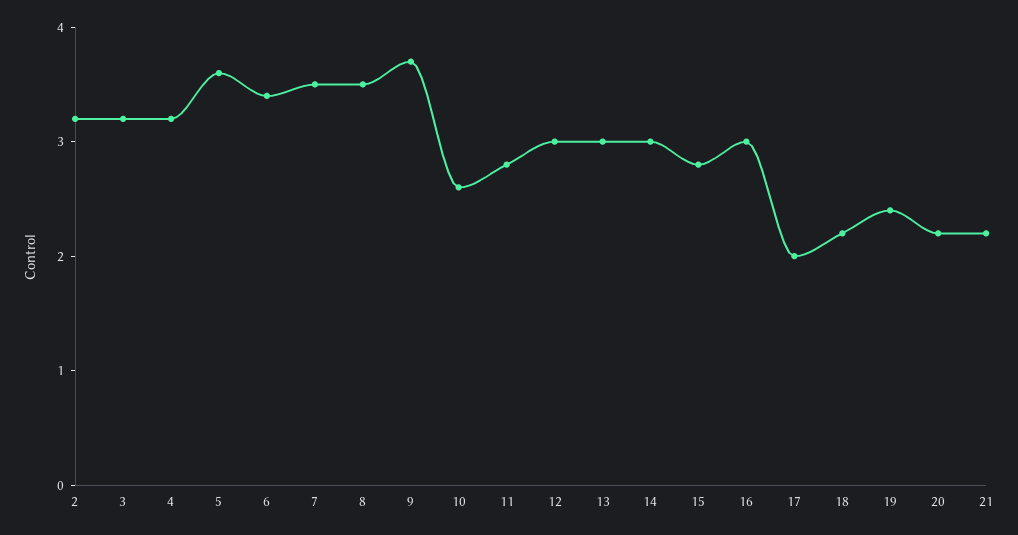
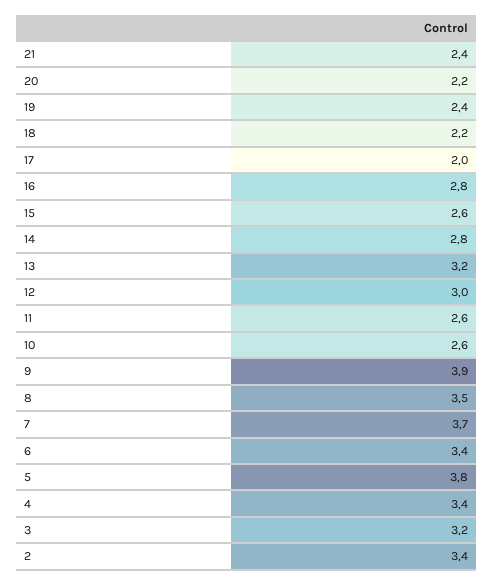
  {
-   "2": 3.2,
+   "2": 3.4,
    "3": 3.2,
-   "4": 3.2,
+   "4": 3.4,
-   "5": 3.6,
+   "5": 3.8,
    "6": 3.4,
-   "7": 3.5,
+   "7": 3.7,
    "8": 3.5,
-   "9": 3.7,
+   "9": 3.9,
    "10": 2.6,
-   "11": 2.8,
+   "11": 2.6,
    "12": 3,
-   "13": 3,
+   "13": 3.2,
-   "14": 3,
+   "14": 2.8,
-   "15": 2.8,
+   "15": 2.6,
-   "16": 3,
+   "16": 2.8,
    "17": 2,
    "18": 2.2,
    "19": 2.4,
    "20": 2.2,
-   "21": 2.2
+   "21": 2.4
  }

